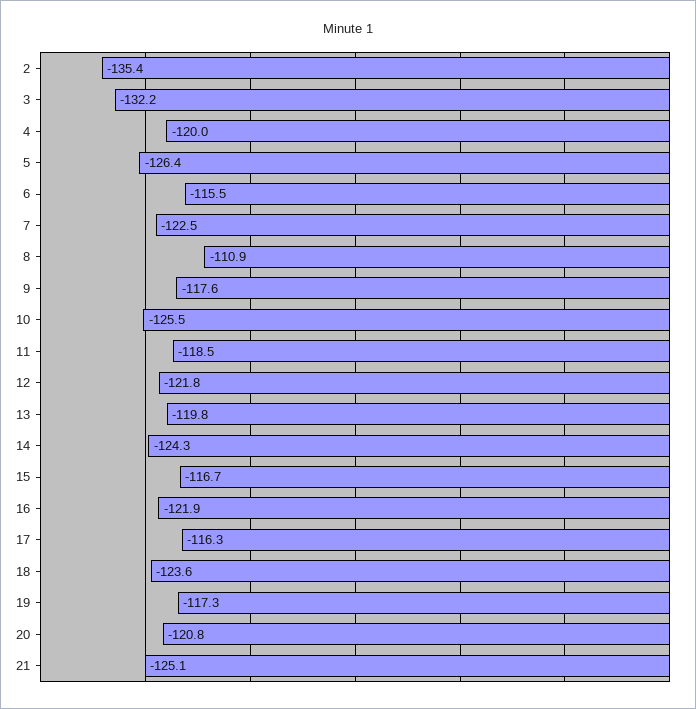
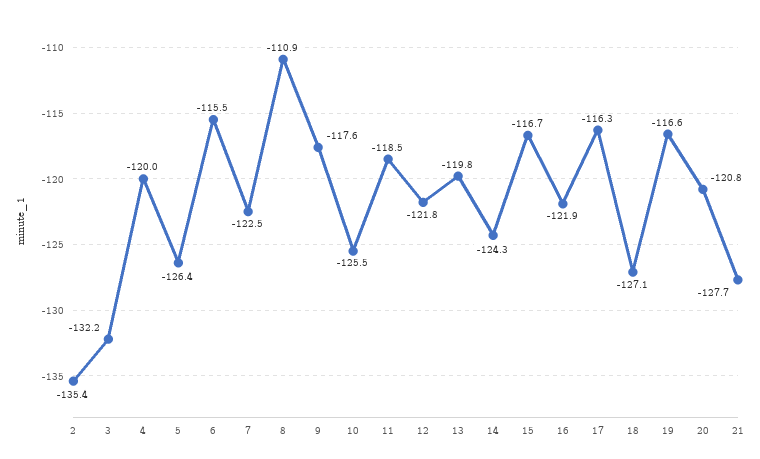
  {
    "2": -135.4,
    "3": -132.2,
    "4": -120,
    "5": -126.4,
    "6": -115.5,
    "7": -122.5,
    "8": -110.9,
    "9": -117.6,
    "10": -125.5,
    "11": -118.5,
    "12": -121.8,
    "13": -119.8,
    "14": -124.3,
    "15": -116.7,
    "16": -121.9,
    "17": -116.3,
-   "18": -123.6,
+   "18": -127.1,
-   "19": -117.3,
+   "19": -116.6,
    "20": -120.8,
-   "21": -125.1
+   "21": -127.7
  }

